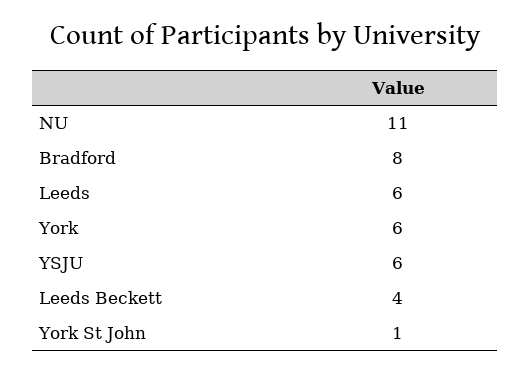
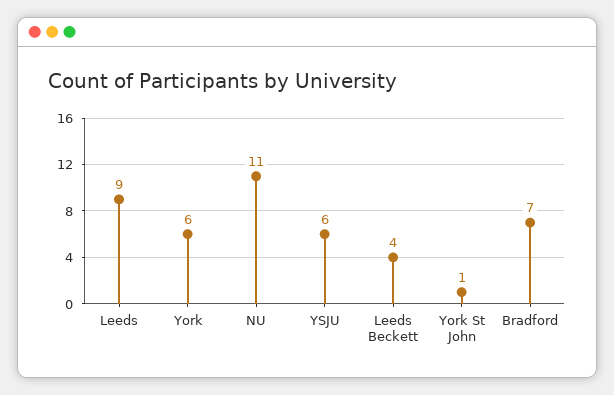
  {
    "NU": 11,
-   "Bradford": 8,
+   "Bradford": 7,
-   "Leeds": 6,
+   "Leeds": 9,
    "York": 6,
    "YSJU": 6,
    "Leeds Beckett": 4,
    "York St John": 1
  }

